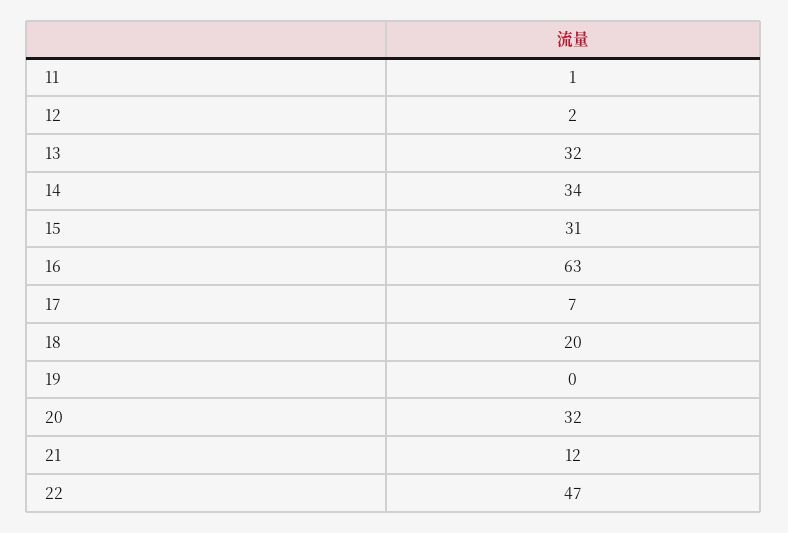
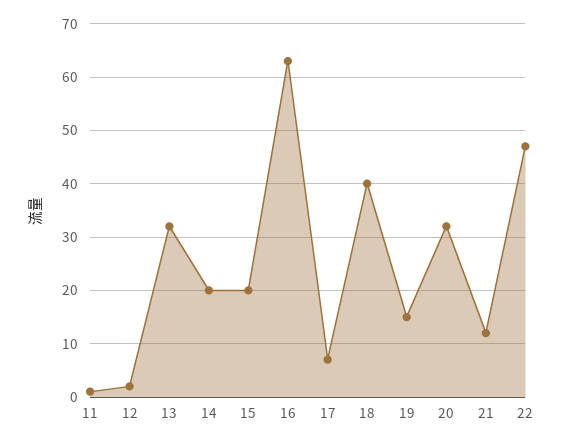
  {
    "11": 1,
    "12": 2,
    "13": 32,
-   "14": 34,
+   "14": 20,
-   "15": 31,
+   "15": 20,
    "16": 63,
    "17": 7,
-   "18": 20,
+   "18": 40,
-   "19": 0,
+   "19": 15,
    "20": 32,
    "21": 12,
    "22": 47
  }

